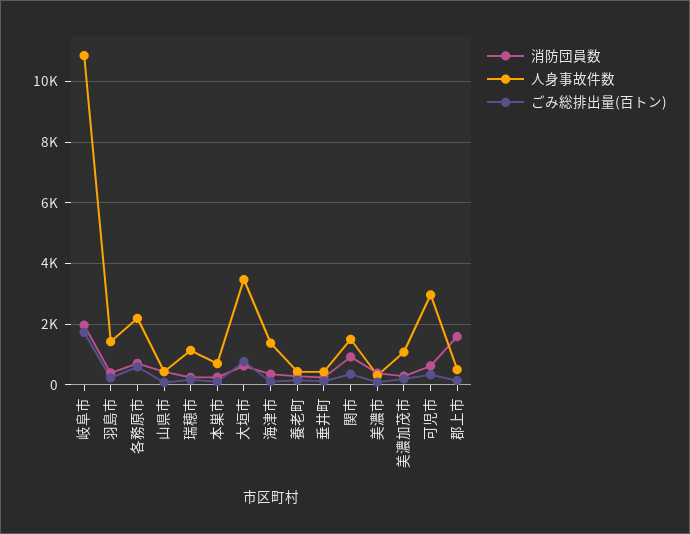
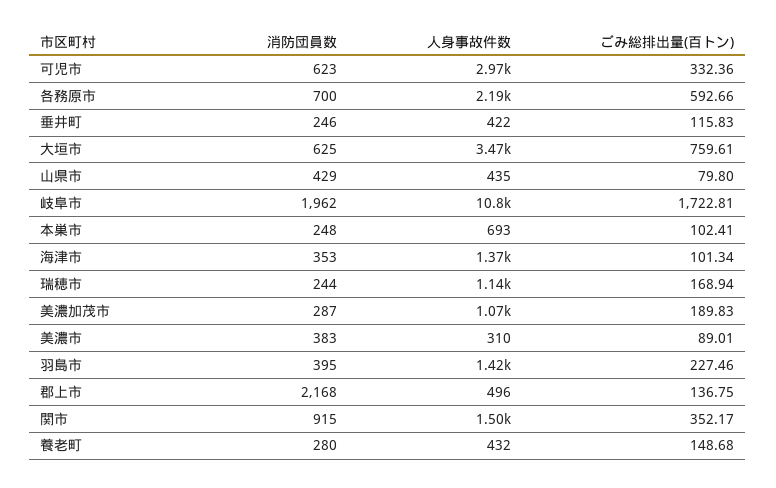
  {
    "消防団員数": {
      "岐阜市": 1962,
      "羽島市": 395,
      "各務原市": 700,
      "山県市": 429,
      "瑞穂市": 244,
      "本巣市": 248,
      "大垣市": 625,
      "海津市": 353,
      "養老町": 280,
      "垂井町": 246,
      "関市": 915,
      "美濃市": 383,
      "美濃加茂市": 287,
      "可児市": 623,
-     "郡上市": 1600
+     "郡上市": 2168
    },
    "人身事故件数": {
      "岐阜市": 10800,
      "羽島市": 1420,
      "各務原市": 2190,
      "山県市": 435,
      "瑞穂市": 1140,
      "本巣市": 693,
      "大垣市": 3470,
      "海津市": 1370,
      "養老町": 432,
      "垂井町": 422,
      "関市": 1500,
      "美濃市": 310,
      "美濃加茂市": 1070,
      "可児市": 2970,
      "郡上市": 496
    },
    "ごみ総排出量(百トン)": {
      "岐阜市": 1722.81,
      "羽島市": 227.46,
      "各務原市": 592.66,
      "山県市": 79.8,
      "瑞穂市": 168.94,
      "本巣市": 102.41,
      "大垣市": 759.61,
      "海津市": 101.34,
      "養老町": 148.68,
      "垂井町": 115.83,
      "関市": 352.17,
      "美濃市": 89.01,
      "美濃加茂市": 189.83,
      "可児市": 332.36,
      "郡上市": 136.75
    }
  }

